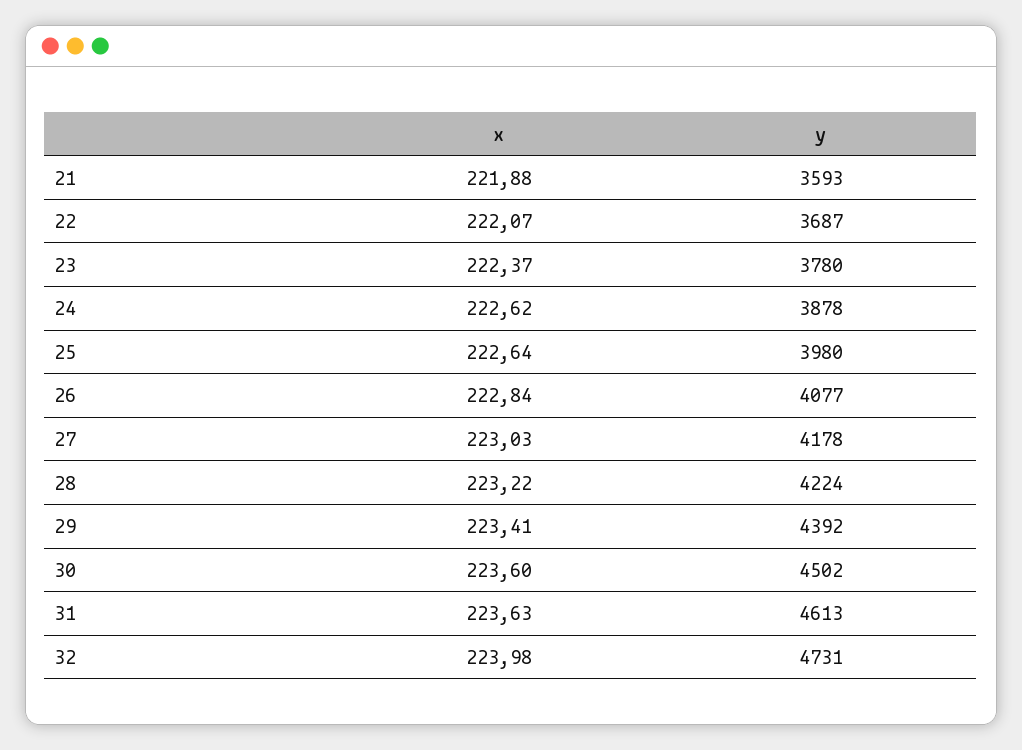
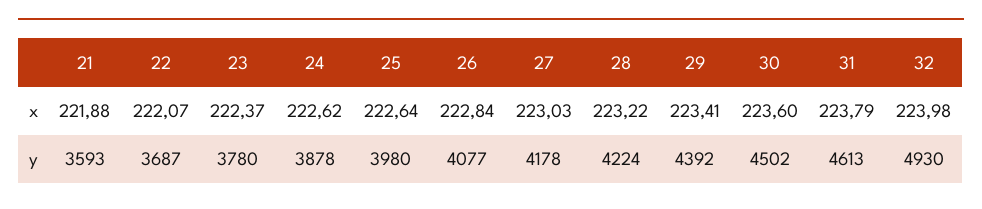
  {
    "x": {
      "21": 221.88,
      "22": 222.07,
      "23": 222.37,
      "24": 222.62,
      "25": 222.64,
      "26": 222.84,
      "27": 223.03,
      "28": 223.22,
      "29": 223.41,
      "30": 223.6,
-     "31": 223.63,
+     "31": 223.79,
      "32": 223.98
    },
    "y": {
      "21": 3593,
      "22": 3687,
      "23": 3780,
      "24": 3878,
      "25": 3980,
      "26": 4077,
      "27": 4178,
      "28": 4224,
      "29": 4392,
      "30": 4502,
      "31": 4613,
-     "32": 4731
+     "32": 4930
    }
  }

